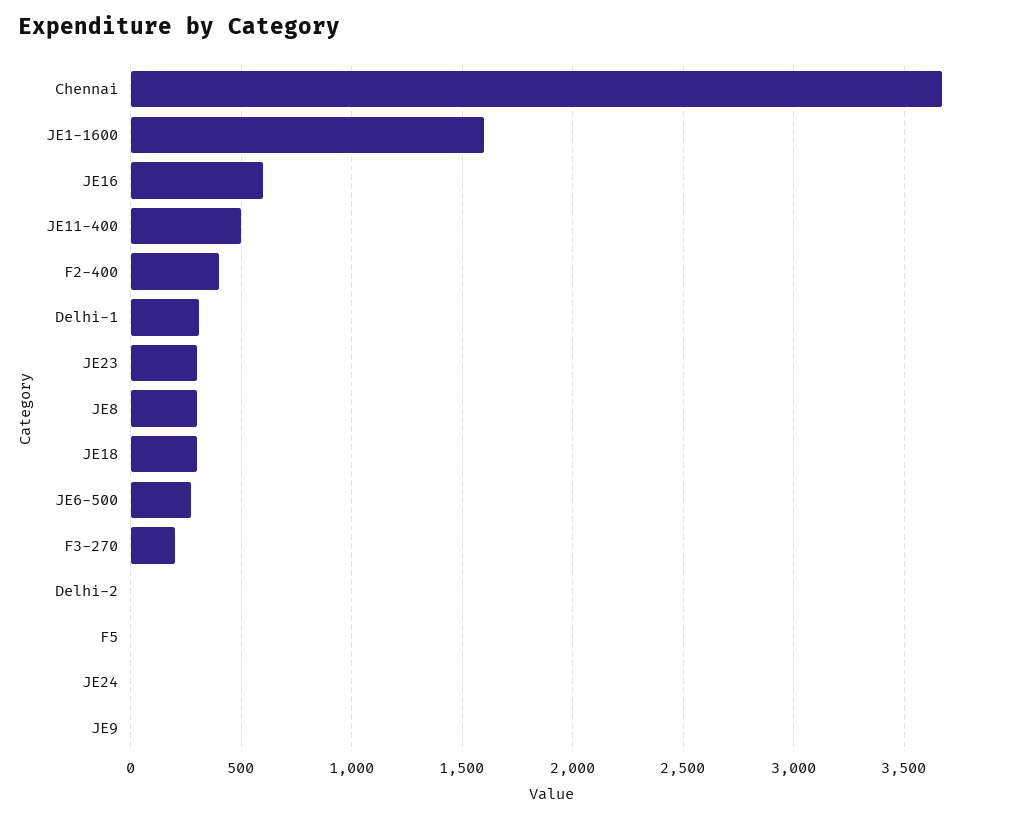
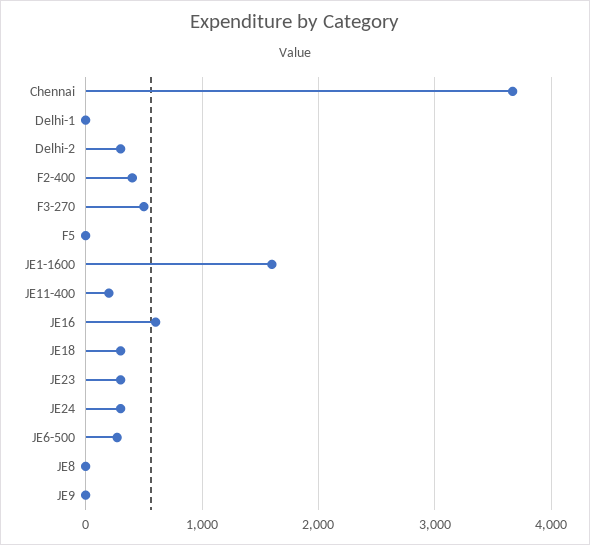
  {
    "Chennai": 3650,
    "JE1-1600": 1600,
    "JE16": 600,
-   "JE11-400": 500,
+   "JE11-400": 200,
    "F2-400": 400,
-   "Delhi-1": 300,
+   "Delhi-1": 0,
    "JE23": 300,
-   "JE8": 300,
+   "JE8": 0,
    "JE18": 300,
    "JE6-500": 250,
-   "F3-270": 200,
+   "F3-270": 500,
-   "Delhi-2": 0,
+   "Delhi-2": 300,
    "F5": 0,
-   "JE24": 0,
+   "JE24": 300,
    "JE9": 0
  }

